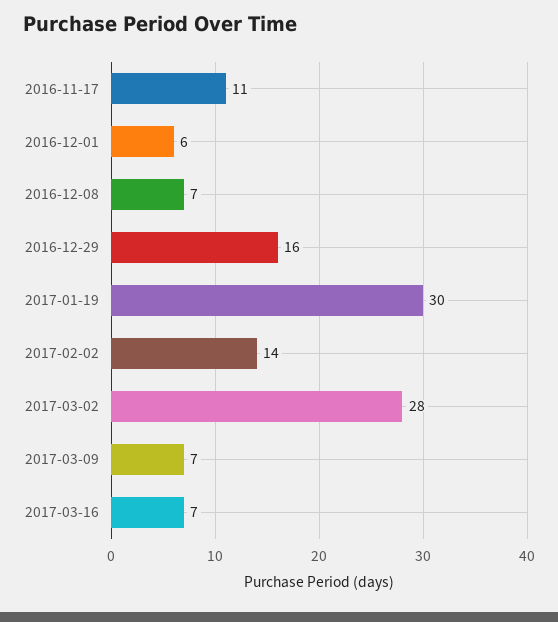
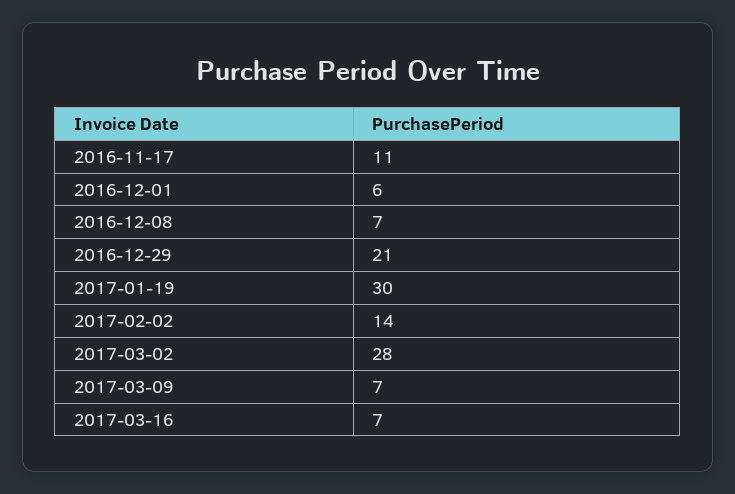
  {
    "2016-11-17": 11,
    "2016-12-01": 6,
    "2016-12-08": 7,
-   "2016-12-29": 16,
+   "2016-12-29": 21,
    "2017-01-19": 30,
    "2017-02-02": 14,
    "2017-03-02": 28,
    "2017-03-09": 7,
    "2017-03-16": 7
  }

